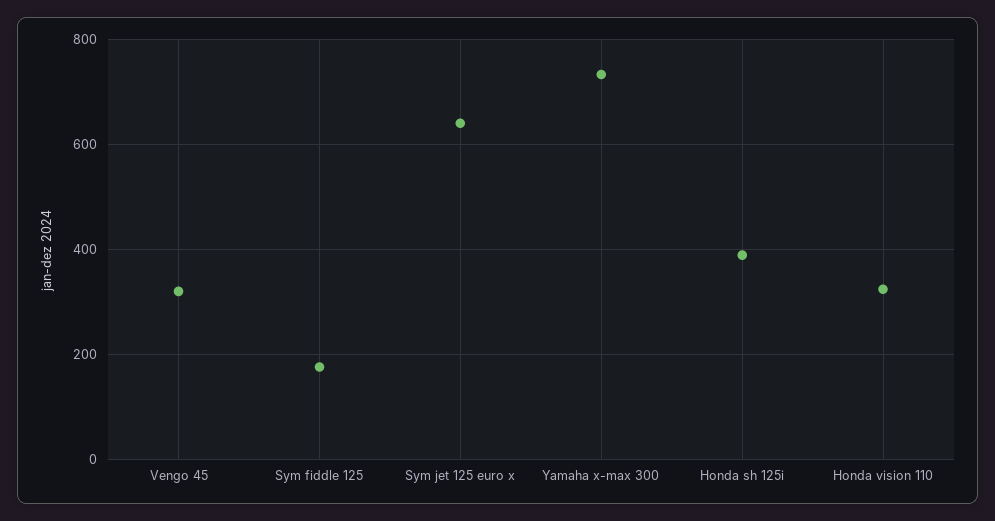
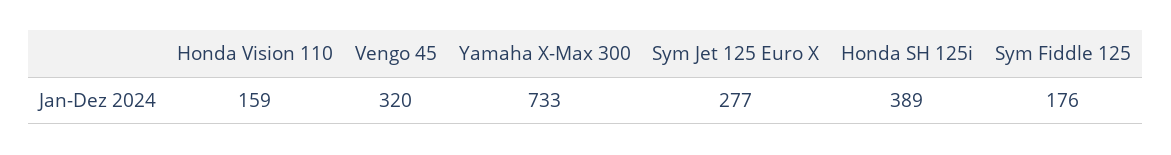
  {
    "Vengo 45": 320,
    "Sym fiddle 125": 176,
-   "Sym jet 125 euro x": 640,
+   "Sym jet 125 euro x": 277,
    "Yamaha x-max 300": 733,
    "Honda sh 125i": 389,
-   "Honda vision 110": 320
+   "Honda vision 110": 159
  }

